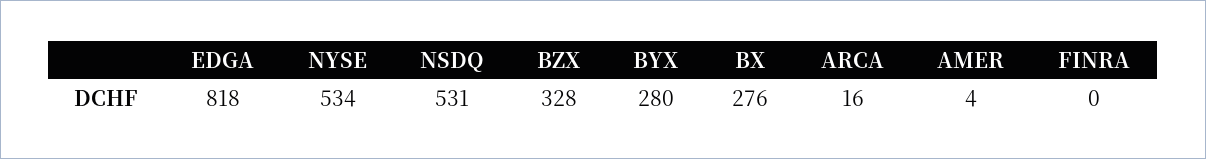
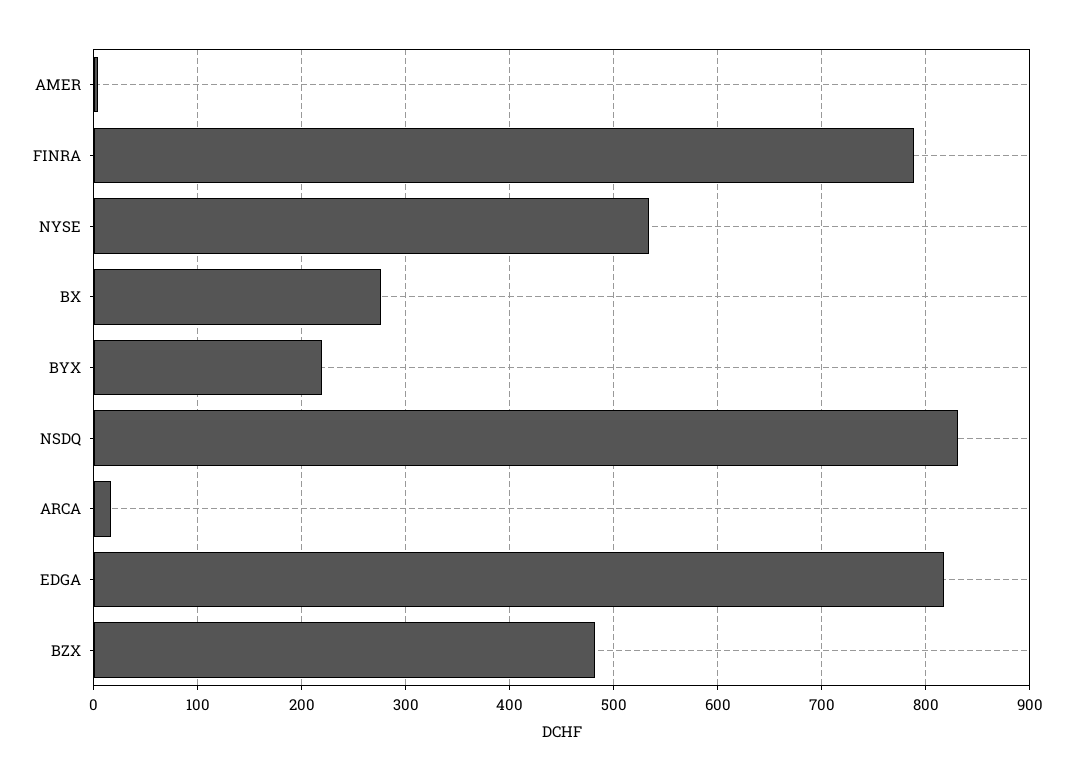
  {
    "EDGA": 818,
    "NYSE": 534,
-   "NSDQ": 531,
+   "NSDQ": 830,
-   "BZX": 328,
+   "BZX": 480,
-   "BYX": 280,
+   "BYX": 220,
    "BX": 276,
    "ARCA": 16,
    "AMER": 4,
-   "FINRA": 0
+   "FINRA": 790
  }

